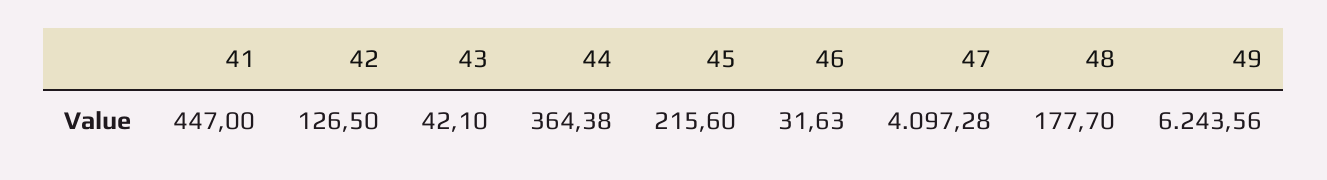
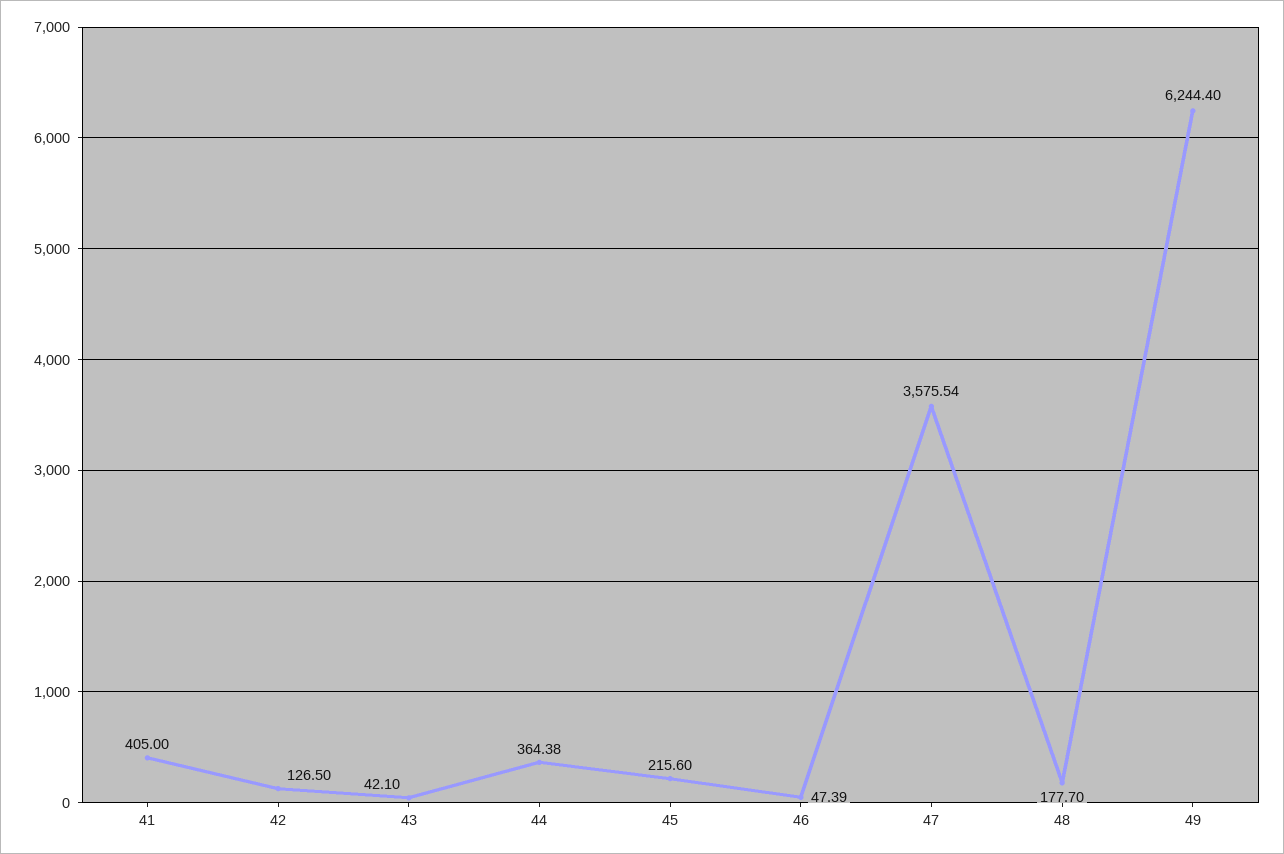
  {
-   "41": 447,
+   "41": 405,
    "42": 126.5,
    "43": 42.1,
    "44": 364.38,
    "45": 215.6,
-   "46": 31.63,
+   "46": 47.39,
-   "47": 4097.28,
+   "47": 3575.54,
    "48": 177.7,
-   "49": 6243.56
+   "49": 6244.4
  }

